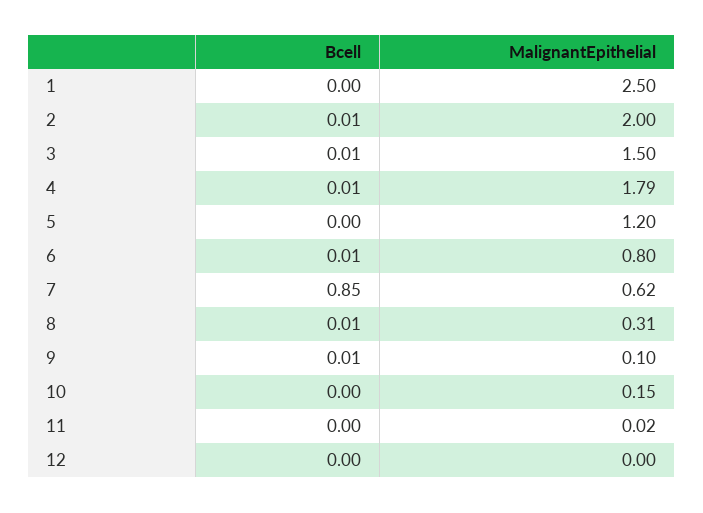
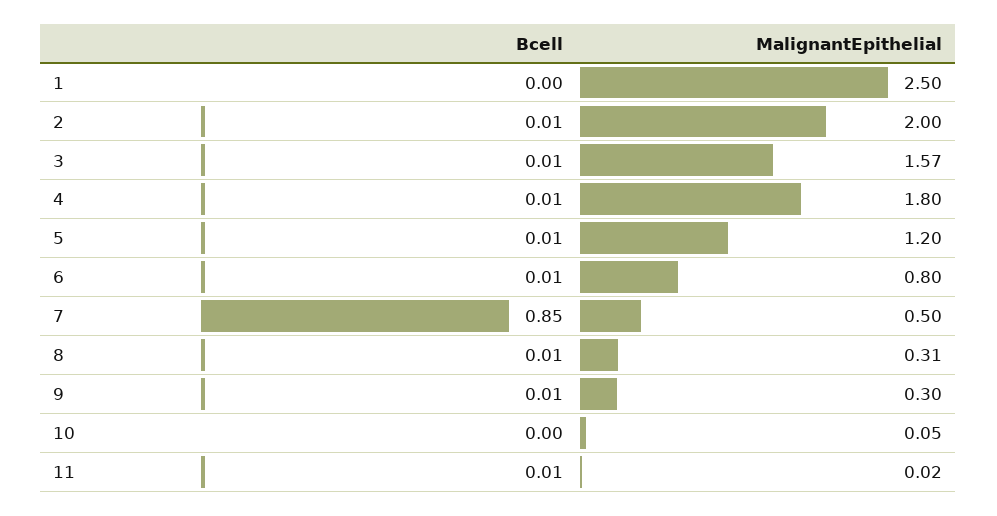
  {
    "Bcell": {
      "1": 0,
      "2": 0.01,
      "3": 0.01,
      "4": 0.01,
-     "5": 0,
+     "5": 0.01,
      "6": 0.01,
      "7": 0.85,
      "8": 0.01,
      "9": 0.01,
      "10": 0,
-     "11": 0,
+     "11": 0.01
-     "12": 0
    },
    "MalignantEpithelial": {
      "1": 2.5,
      "2": 2,
-     "3": 1.5,
+     "3": 1.57,
-     "4": 1.79,
+     "4": 1.8,
      "5": 1.2,
      "6": 0.8,
-     "7": 0.62,
+     "7": 0.5,
      "8": 0.31,
-     "9": 0.1,
+     "9": 0.3,
-     "10": 0.15,
+     "10": 0.05,
-     "11": 0.02,
+     "11": 0.02
-     "12": 0
    }
  }

